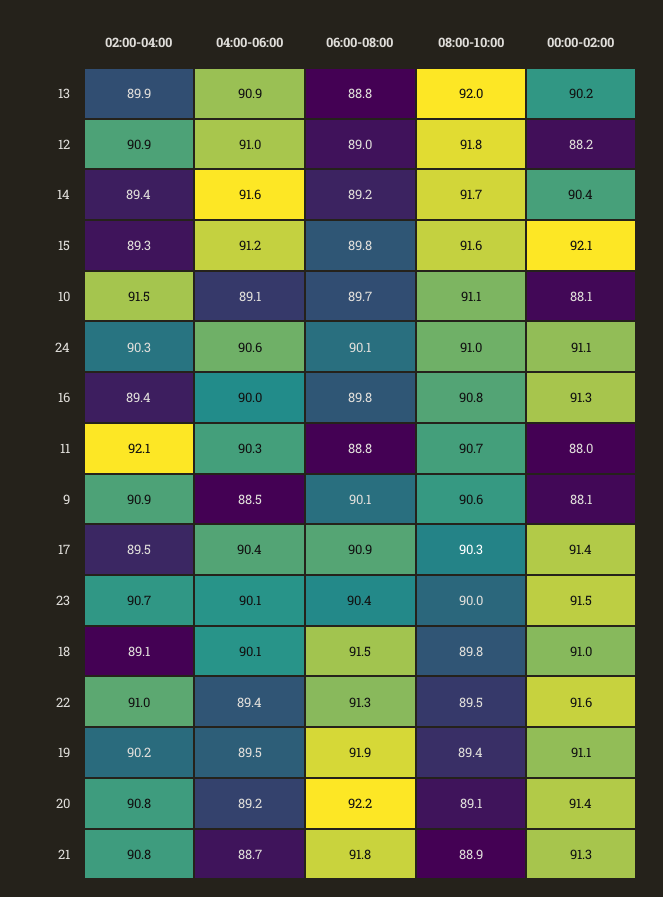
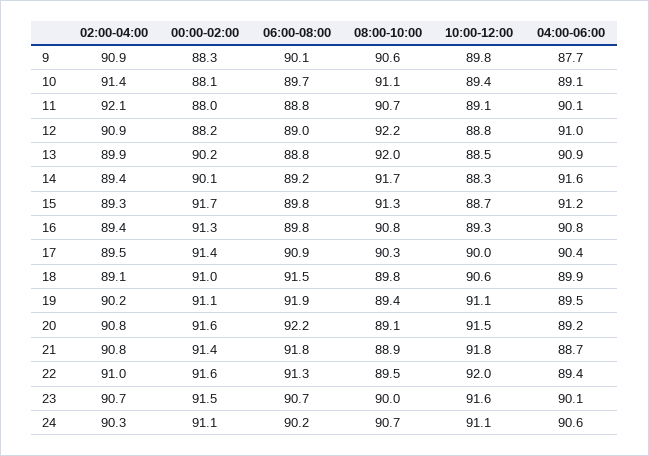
  {
    "02:00-04:00": {
      "13": 89.9,
      "12": 90.9,
      "14": 89.4,
      "15": 89.3,
-     "10": 91.5,
+     "10": 91.4,
      "24": 90.3,
      "16": 89.4,
      "11": 92.1,
      "9": 90.9,
      "17": 89.5,
      "23": 90.7,
      "18": 89.1,
      "22": 91,
      "19": 90.2,
      "20": 90.8,
      "21": 90.8
    },
    "04:00-06:00": {
      "13": 90.9,
      "12": 91,
      "14": 91.6,
      "15": 91.2,
      "10": 89.1,
      "24": 90.6,
-     "16": 90,
+     "16": 90.8,
-     "11": 90.3,
+     "11": 90.1,
-     "9": 88.5,
+     "9": 87.7,
      "17": 90.4,
      "23": 90.1,
-     "18": 90.1,
+     "18": 89.9,
      "22": 89.4,
      "19": 89.5,
      "20": 89.2,
      "21": 88.7
    },
    "06:00-08:00": {
      "13": 88.8,
      "12": 89,
      "14": 89.2,
      "15": 89.8,
      "10": 89.7,
-     "24": 90.1,
+     "24": 90.2,
      "16": 89.8,
      "11": 88.8,
      "9": 90.1,
      "17": 90.9,
-     "23": 90.4,
+     "23": 90.7,
      "18": 91.5,
      "22": 91.3,
      "19": 91.9,
      "20": 92.2,
      "21": 91.8
    },
    "08:00-10:00": {
      "13": 92,
-     "12": 91.8,
+     "12": 92.2,
      "14": 91.7,
-     "15": 91.6,
+     "15": 91.3,
      "10": 91.1,
-     "24": 91,
+     "24": 90.7,
      "16": 90.8,
      "11": 90.7,
      "9": 90.6,
      "17": 90.3,
      "23": 90,
      "18": 89.8,
      "22": 89.5,
      "19": 89.4,
      "20": 89.1,
      "21": 88.9
    },
    "00:00-02:00": {
      "13": 90.2,
      "12": 88.2,
-     "14": 90.4,
+     "14": 90.1,
-     "15": 92.1,
+     "15": 91.7,
      "10": 88.1,
      "24": 91.1,
      "16": 91.3,
      "11": 88,
-     "9": 88.1,
+     "9": 88.3,
      "17": 91.4,
      "23": 91.5,
      "18": 91,
      "22": 91.6,
      "19": 91.1,
-     "20": 91.4,
+     "20": 91.6,
-     "21": 91.3
+     "21": 91.4
-   }
+   },
+   "10:00-12:00": {
+     "9": 89.8,
+     "10": 89.4,
+     "11": 89.1,
+     "12": 88.8,
+     "13": 88.5,
+     "14": 88.3,
+     "15": 88.7,
+     "16": 89.3,
+     "17": 90,
+     "18": 90.6,
+     "19": 91.1,
+     "20": 91.5,
+     "21": 91.8,
+     "22": 92,
+     "23": 91.6,
+     "24": 91.1
+   }
  }

